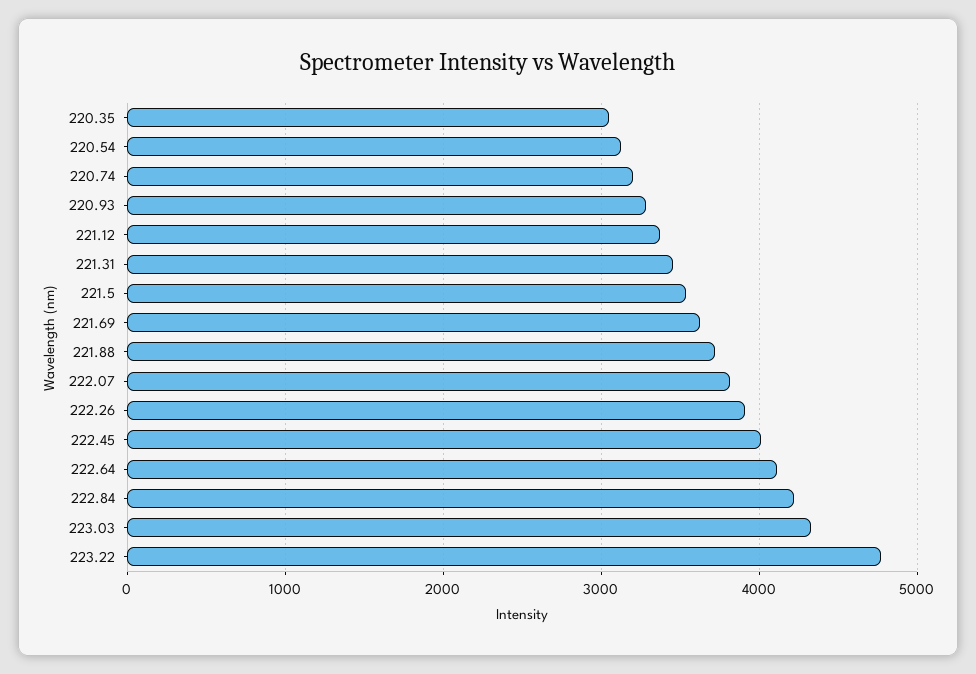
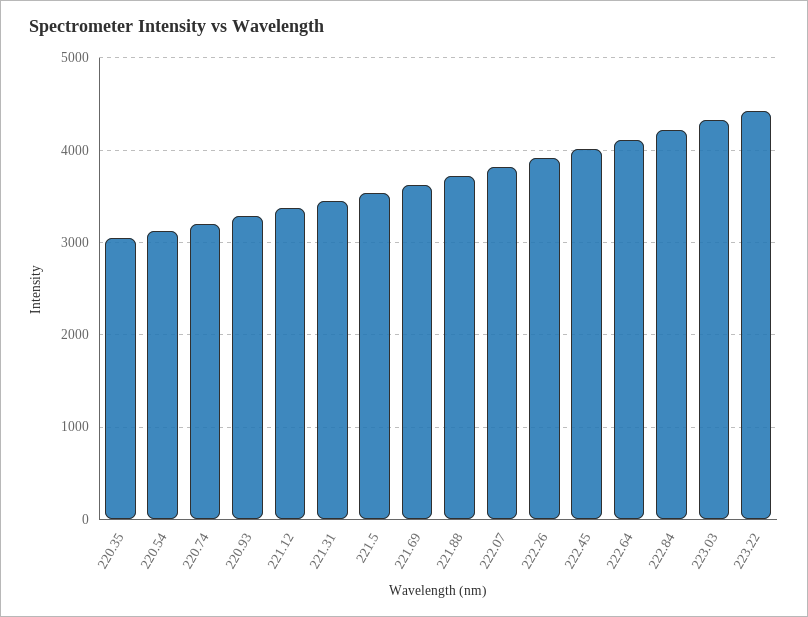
  {
    "220.35": 3000,
    "220.54": 3100,
    "220.74": 3200,
    "220.93": 3300,
    "221.12": 3400,
    "221.31": 3500,
    "221.5": 3500,
    "221.69": 3600,
    "221.88": 3700,
    "222.07": 3800,
    "222.26": 3900,
    "222.45": 4000,
    "222.64": 4100,
    "222.84": 4200,
    "223.03": 4300,
-   "223.22": 4800
+   "223.22": 4400
  }

